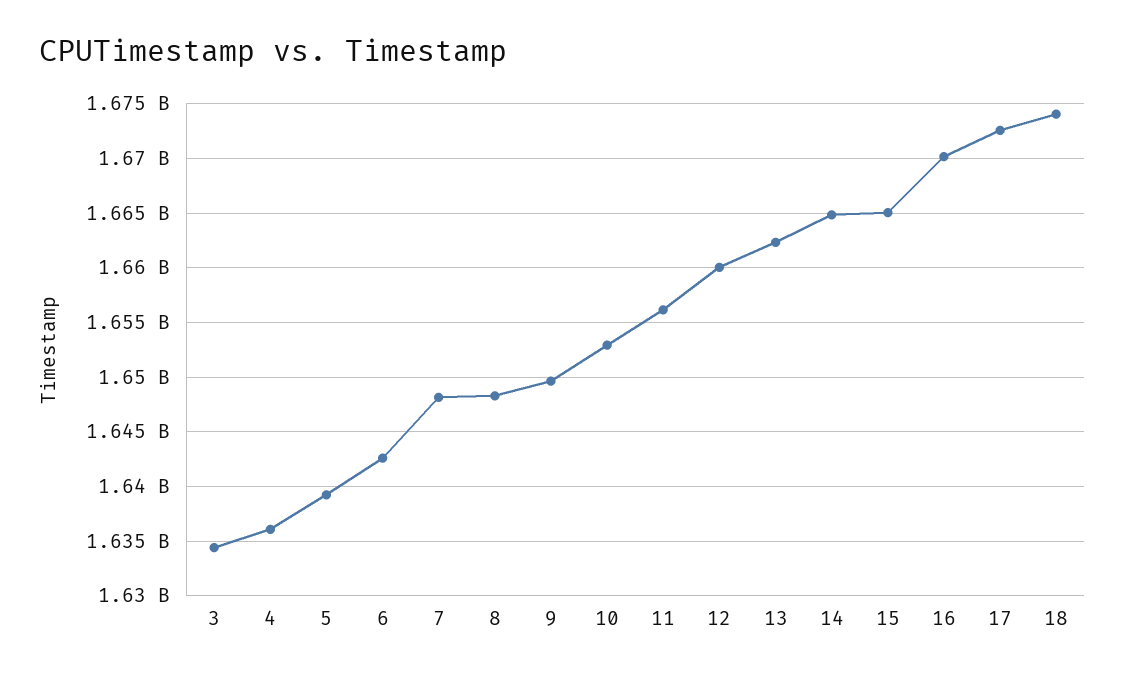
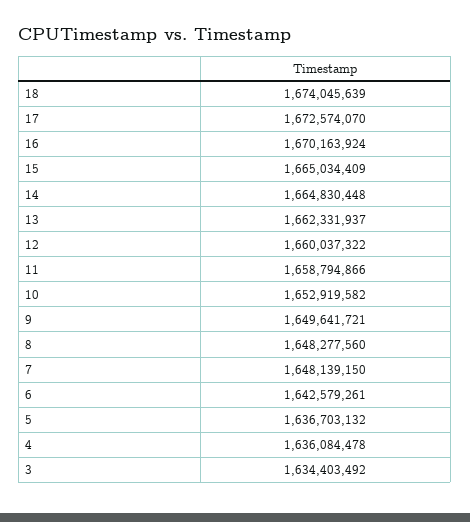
  {
    "3": 1634403492,
    "4": 1636084478,
-   "5": 1639000000,
+   "5": 1636703132,
    "6": 1642579261,
    "7": 1648139150,
    "8": 1648277560,
    "9": 1649641721,
    "10": 1652919582,
-   "11": 1656000000,
+   "11": 1658794866,
    "12": 1660037322,
    "13": 1662331937,
    "14": 1664830448,
    "15": 1665034409,
    "16": 1670163924,
    "17": 1672574070,
    "18": 1674045639
  }

